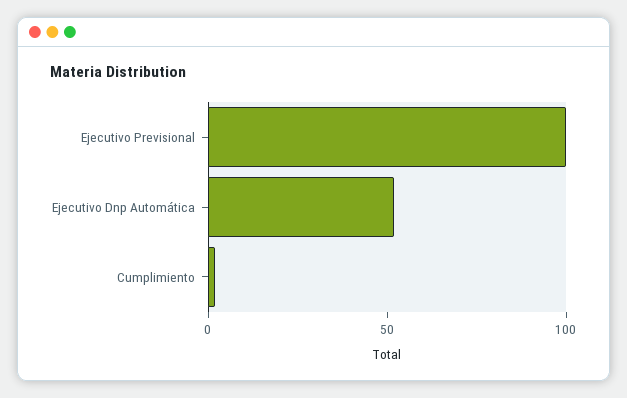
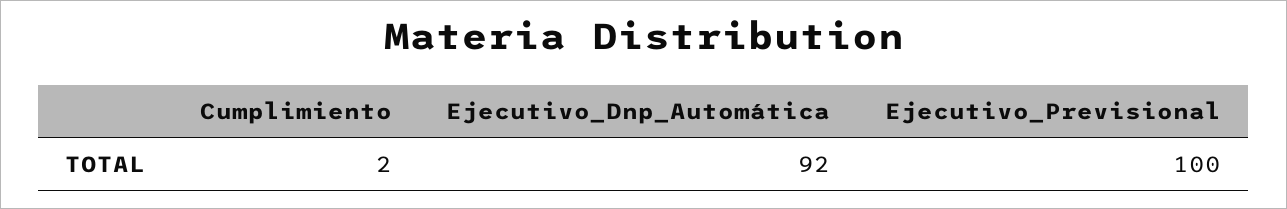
  {
    "Ejecutivo Previsional": 100,
-   "Ejecutivo Dnp Automática": 50,
+   "Ejecutivo Dnp Automática": 92,
    "Cumplimiento": 2
  }

